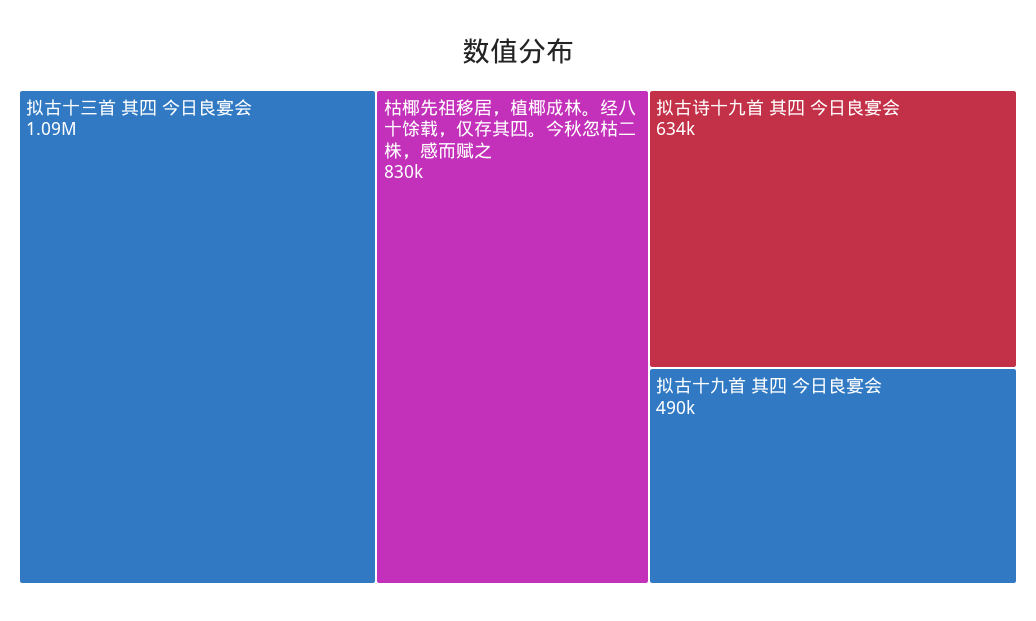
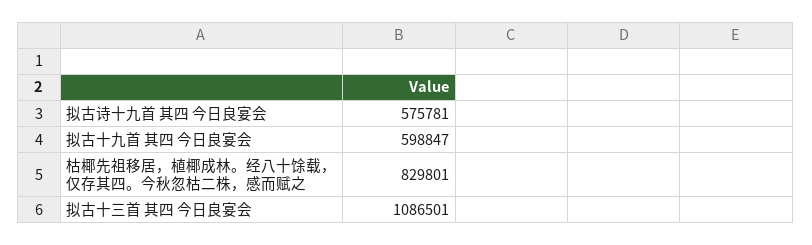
  {
    "拟古十三首 其四 今日良宴会": 1086501,
    "枯椰先祖移居，植椰成林。经八十馀载，仅存其四。今秋忽枯二株，感而赋之": 829801,
-   "拟古诗十九首 其四 今日良宴会": 634000,
+   "拟古诗十九首 其四 今日良宴会": 575781,
-   "拟古十九首 其四 今日良宴会": 490000
+   "拟古十九首 其四 今日良宴会": 598847
  }

